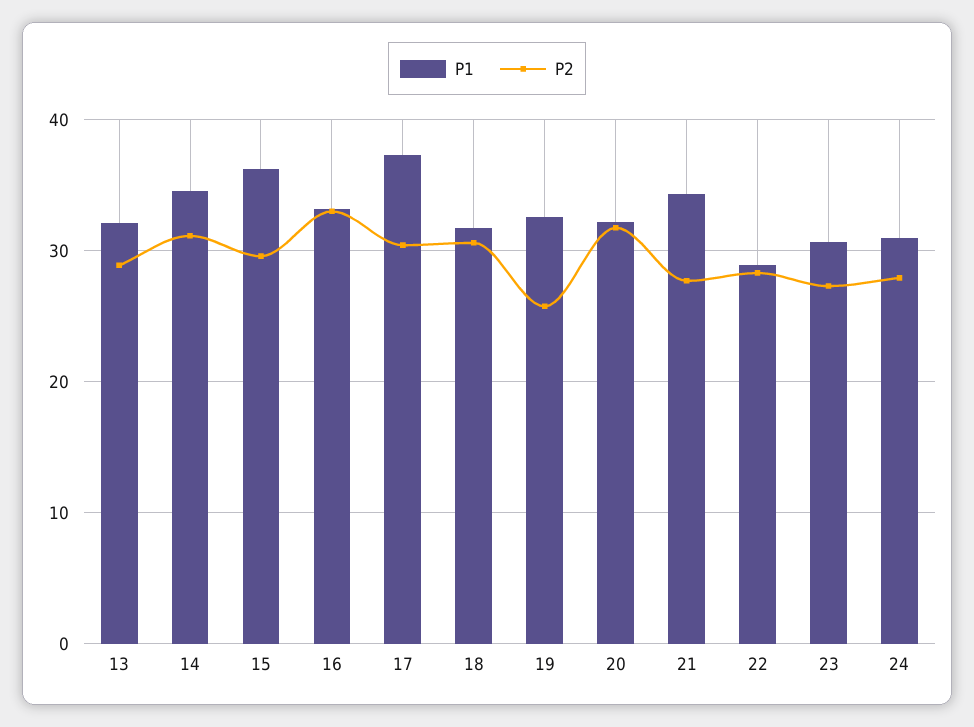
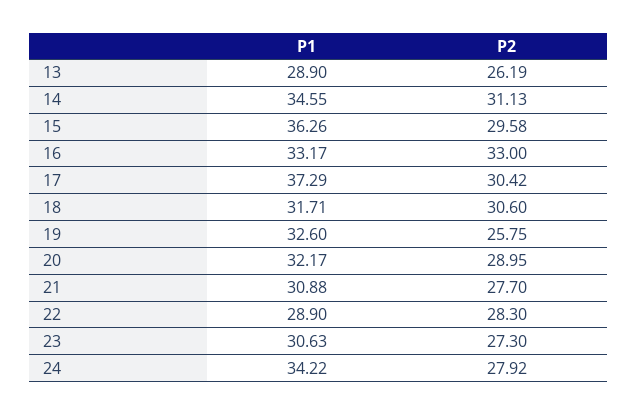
  {
    "P1": {
-     "13": 32,
+     "13": 28.9,
      "14": 34.55,
      "15": 36.26,
      "16": 33.17,
      "17": 37.29,
      "18": 31.71,
      "19": 32.6,
      "20": 32.17,
-     "21": 34,
+     "21": 30.88,
      "22": 28.9,
      "23": 30.63,
-     "24": 31
+     "24": 34.22
    },
    "P2": {
-     "13": 29,
+     "13": 26.19,
      "14": 31.13,
      "15": 29.58,
      "16": 33,
      "17": 30.42,
      "18": 30.6,
      "19": 25.75,
-     "20": 32,
+     "20": 28.95,
      "21": 27.7,
      "22": 28.3,
      "23": 27.3,
      "24": 27.92
    }
  }

